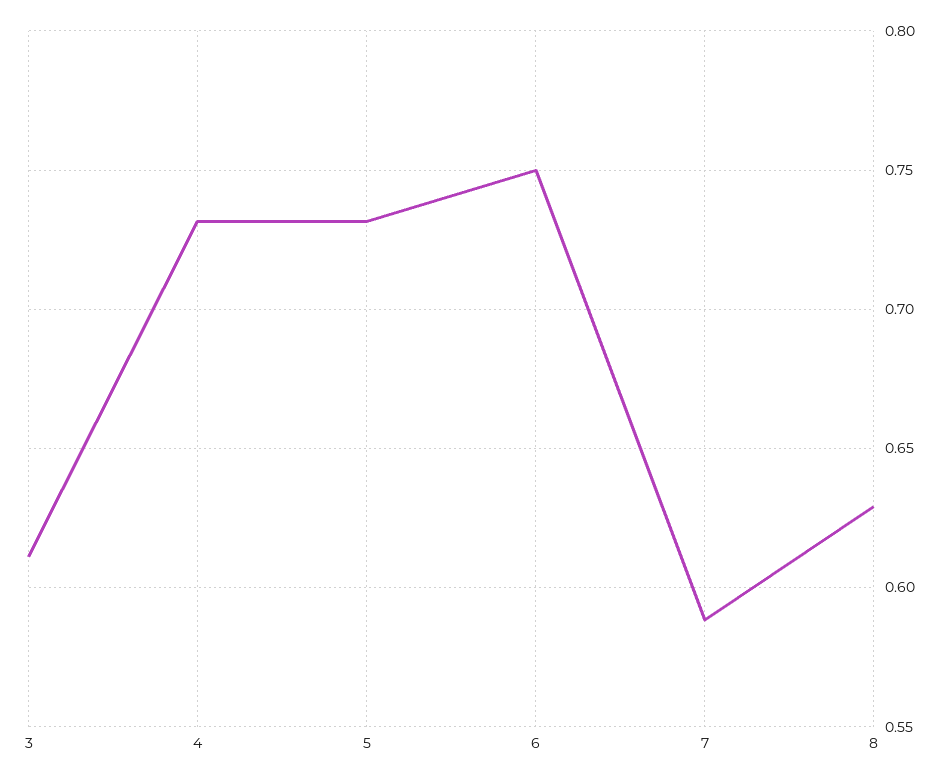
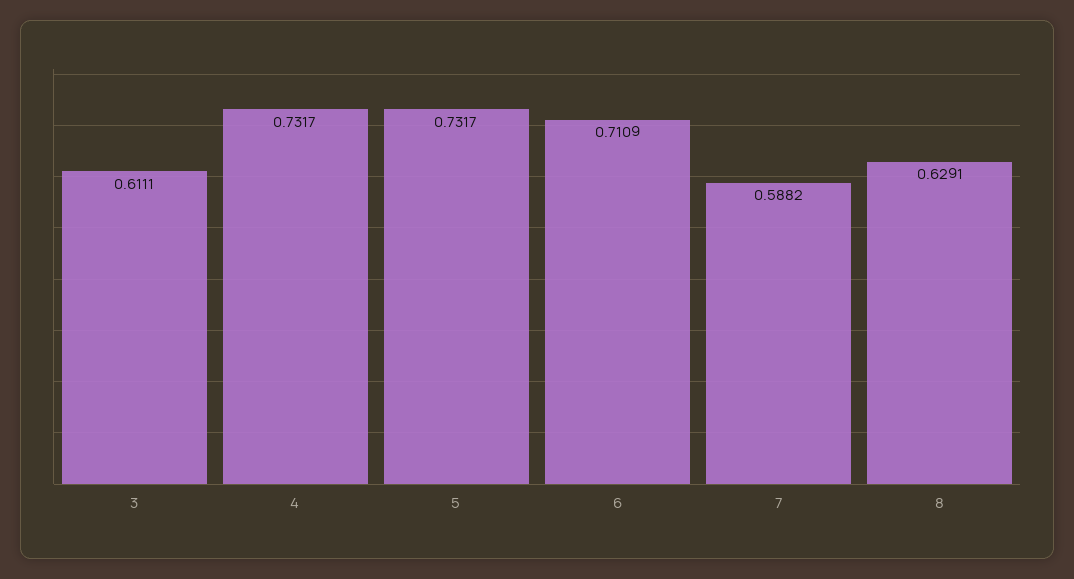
  {
    "3": 0.6111,
    "4": 0.7317,
    "5": 0.7317,
-   "6": 0.75,
+   "6": 0.7109,
    "7": 0.5882,
    "8": 0.6291
  }

